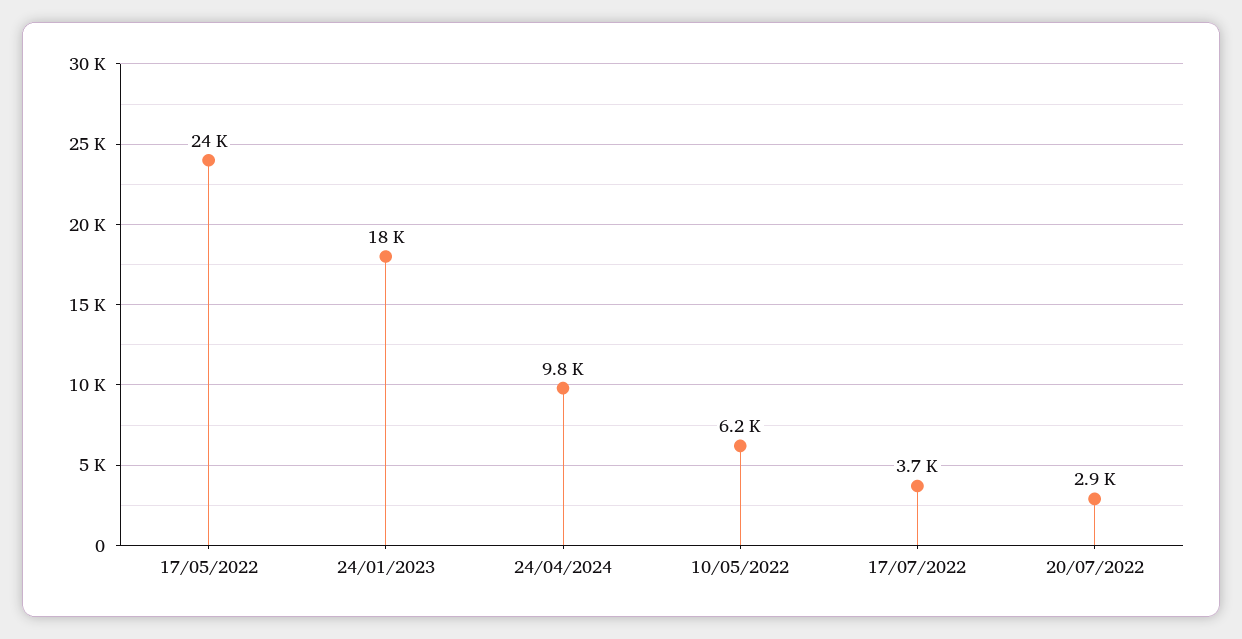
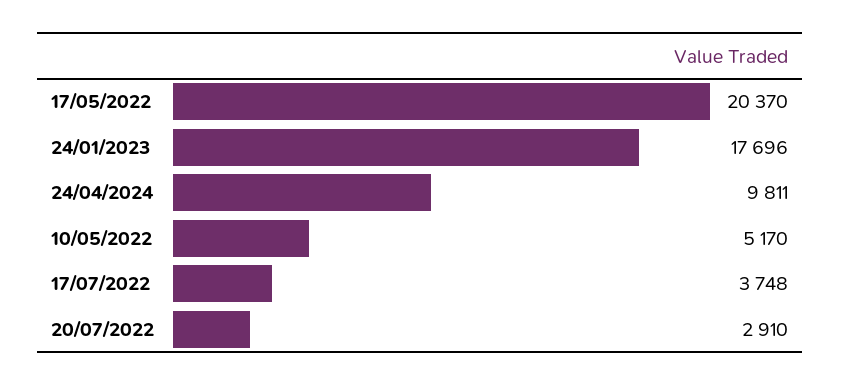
  {
-   "17/05/2022": 24000,
+   "17/05/2022": 20370,
    "24/01/2023": 17696,
    "24/04/2024": 9811,
-   "10/05/2022": 6200,
+   "10/05/2022": 5170,
    "17/07/2022": 3748,
    "20/07/2022": 2910
  }

